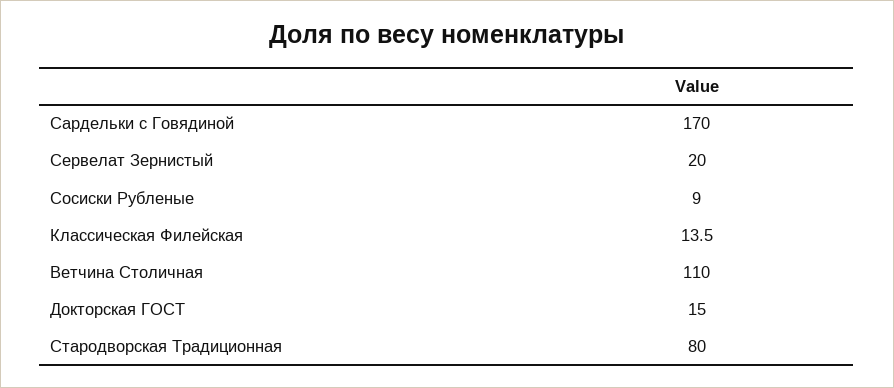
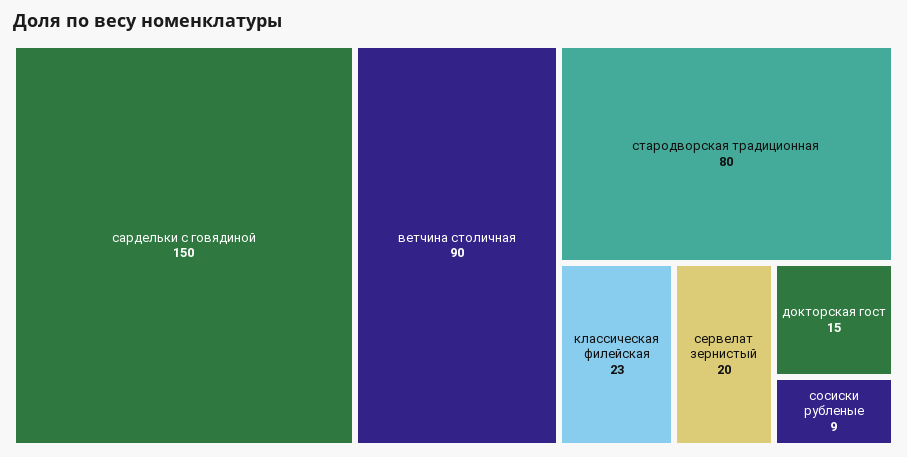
  {
-   "Сардельки с Говядиной": 170,
+   "Сардельки с Говядиной": 150,
    "Сервелат Зернистый": 20,
    "Сосиски Рубленые": 9,
-   "Классическая Филейская": 13.5,
+   "Классическая Филейская": 23,
-   "Ветчина Столичная": 110,
+   "Ветчина Столичная": 90,
    "Докторская ГОСТ": 15,
    "Стародворская Традиционная": 80
  }

